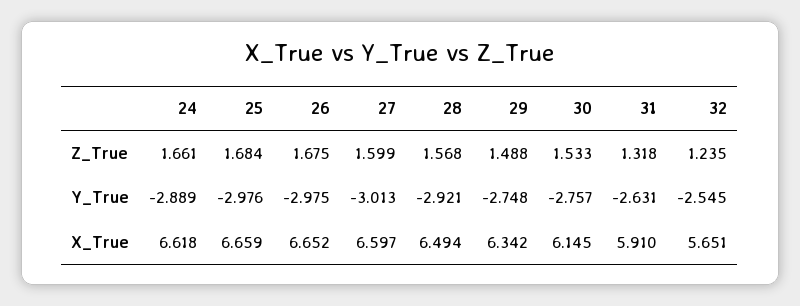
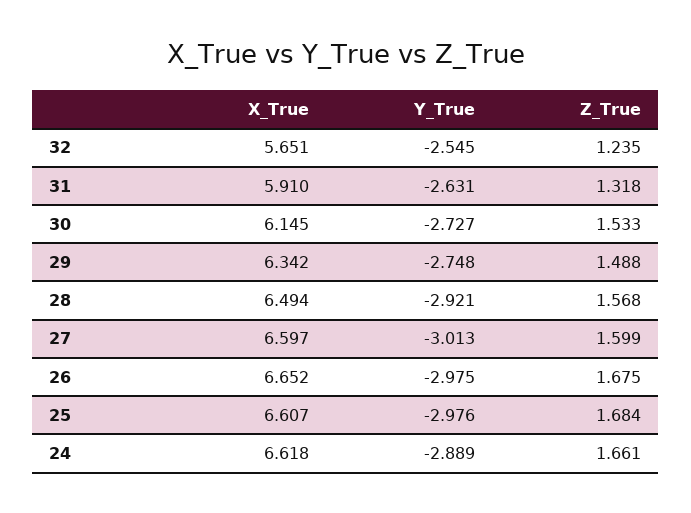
  {
    "24": {
      "Z_True": 1.661,
      "Y_True": -2.889,
      "X_True": 6.618
    },
    "25": {
      "Z_True": 1.684,
      "Y_True": -2.976,
-     "X_True": 6.659
+     "X_True": 6.607
    },
    "26": {
      "Z_True": 1.675,
      "Y_True": -2.975,
      "X_True": 6.652
    },
    "27": {
      "Z_True": 1.599,
      "Y_True": -3.013,
      "X_True": 6.597
    },
    "28": {
      "Z_True": 1.568,
      "Y_True": -2.921,
      "X_True": 6.494
    },
    "29": {
      "Z_True": 1.488,
      "Y_True": -2.748,
      "X_True": 6.342
    },
    "30": {
      "Z_True": 1.533,
-     "Y_True": -2.757,
+     "Y_True": -2.727,
      "X_True": 6.145
    },
    "31": {
      "Z_True": 1.318,
      "Y_True": -2.631,
      "X_True": 5.91
    },
    "32": {
      "Z_True": 1.235,
      "Y_True": -2.545,
      "X_True": 5.651
    }
  }

